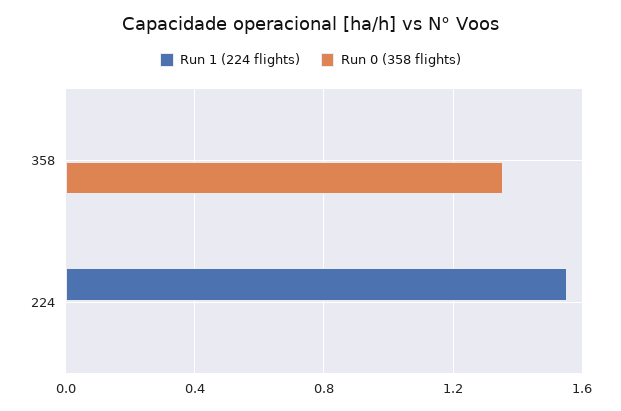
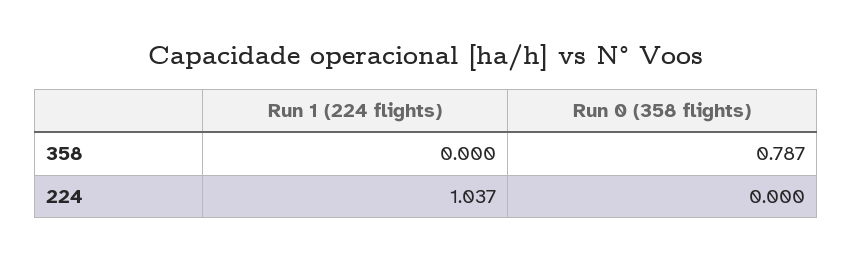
  {
    "Run 1 (224 flights)": {
      "358": 0,
-     "224": 1.55
+     "224": 1.037
    },
    "Run 0 (358 flights)": {
-     "358": 1.35,
+     "358": 0.787,
      "224": 0
    }
  }

